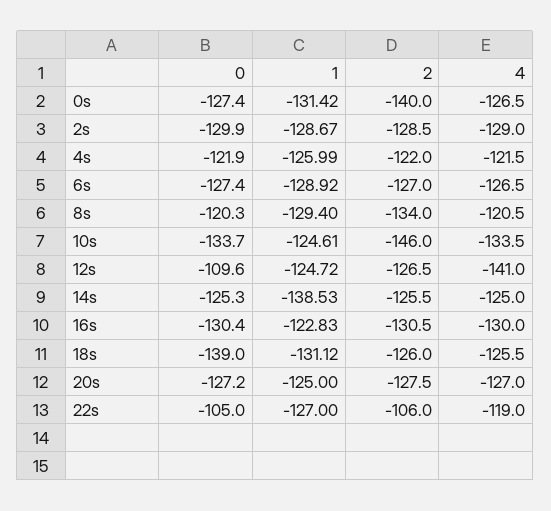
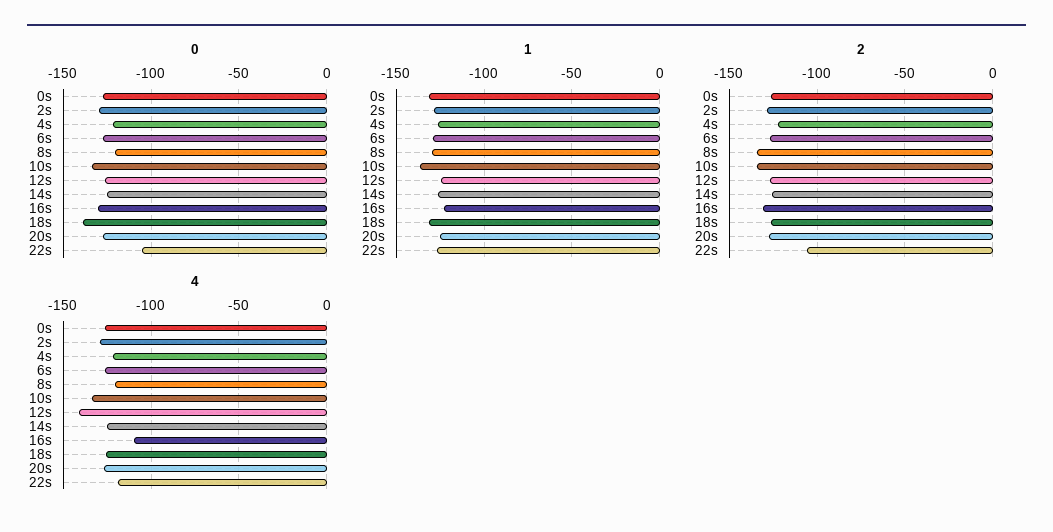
  {
    "0": {
      "0s": -127.4,
      "2s": -129.9,
      "4s": -121.9,
      "6s": -127.4,
      "8s": -120.3,
      "10s": -133.7,
-     "12s": -109.6,
+     "12s": -125,
      "14s": -125.3,
      "16s": -130.4,
      "18s": -139,
      "20s": -127.2,
      "22s": -105
    },
    "1": {
      "0s": -131.42,
      "2s": -128.67,
      "4s": -125.99,
      "6s": -128.92,
      "8s": -129.4,
-     "10s": -124.61,
+     "10s": -135,
      "12s": -124.72,
-     "14s": -138.53,
+     "14s": -125,
      "16s": -122.83,
      "18s": -131.12,
      "20s": -125,
      "22s": -127
    },
    "2": {
-     "0s": -140,
+     "0s": -125,
      "2s": -128.5,
      "4s": -122,
      "6s": -127,
      "8s": -134,
-     "10s": -146,
+     "10s": -135,
      "12s": -126.5,
      "14s": -125.5,
      "16s": -130.5,
      "18s": -126,
      "20s": -127.5,
      "22s": -106
    },
    "4": {
      "0s": -126.5,
      "2s": -129,
      "4s": -121.5,
      "6s": -126.5,
      "8s": -120.5,
      "10s": -133.5,
      "12s": -141,
      "14s": -125,
-     "16s": -130,
+     "16s": -110,
      "18s": -125.5,
      "20s": -127,
      "22s": -119
    }
  }

